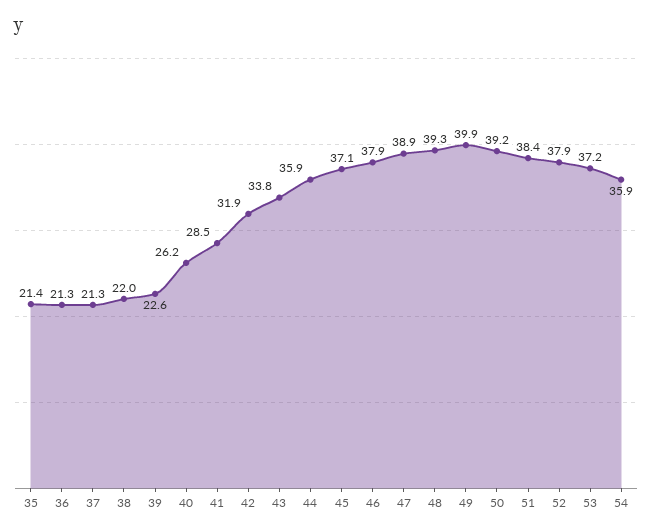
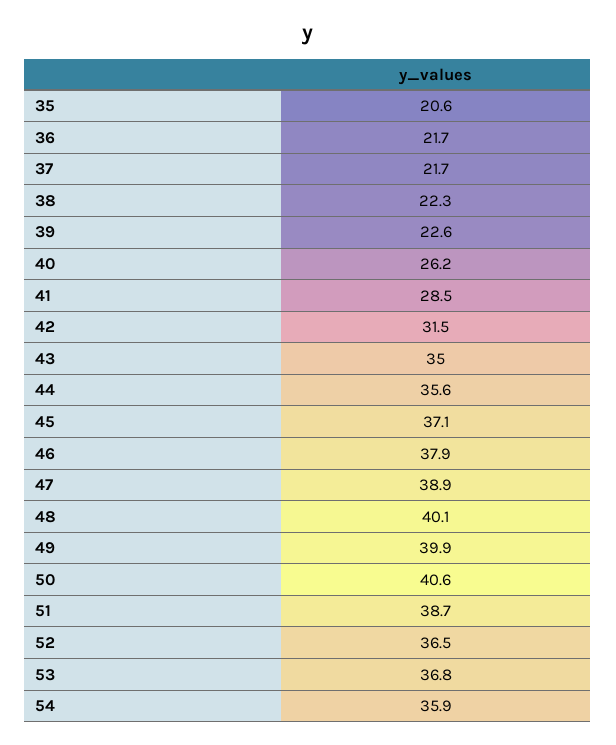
  {
-   "35": 21.4,
+   "35": 20.6,
-   "36": 21.3,
+   "36": 21.7,
-   "37": 21.3,
+   "37": 21.7,
-   "38": 22,
+   "38": 22.3,
    "39": 22.6,
    "40": 26.2,
    "41": 28.5,
-   "42": 31.9,
+   "42": 31.5,
-   "43": 33.8,
+   "43": 35,
-   "44": 35.9,
+   "44": 35.6,
    "45": 37.1,
    "46": 37.9,
    "47": 38.9,
-   "48": 39.3,
+   "48": 40.1,
    "49": 39.9,
-   "50": 39.2,
+   "50": 40.6,
-   "51": 38.4,
+   "51": 38.7,
-   "52": 37.9,
+   "52": 36.5,
-   "53": 37.2,
+   "53": 36.8,
    "54": 35.9
  }

